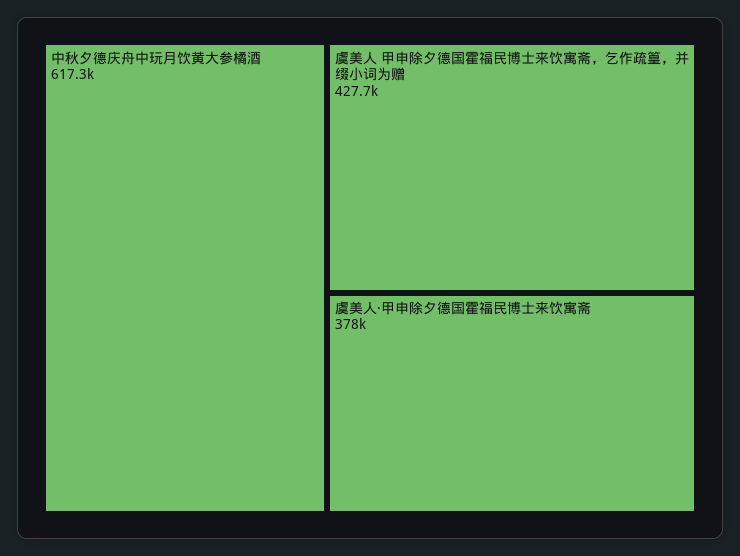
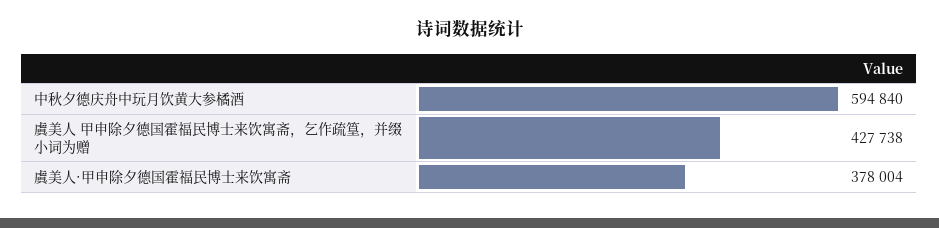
  {
-   "中秋夕德庆舟中玩月饮黄大参橘酒": 617300,
+   "中秋夕德庆舟中玩月饮黄大参橘酒": 594840,
    "虞美人 甲申除夕德国霍福民博士来饮寓斋，乞作疏篁，并缀小词为赠": 427738,
    "虞美人·甲申除夕德国霍福民博士来饮寓斋": 378004
  }

